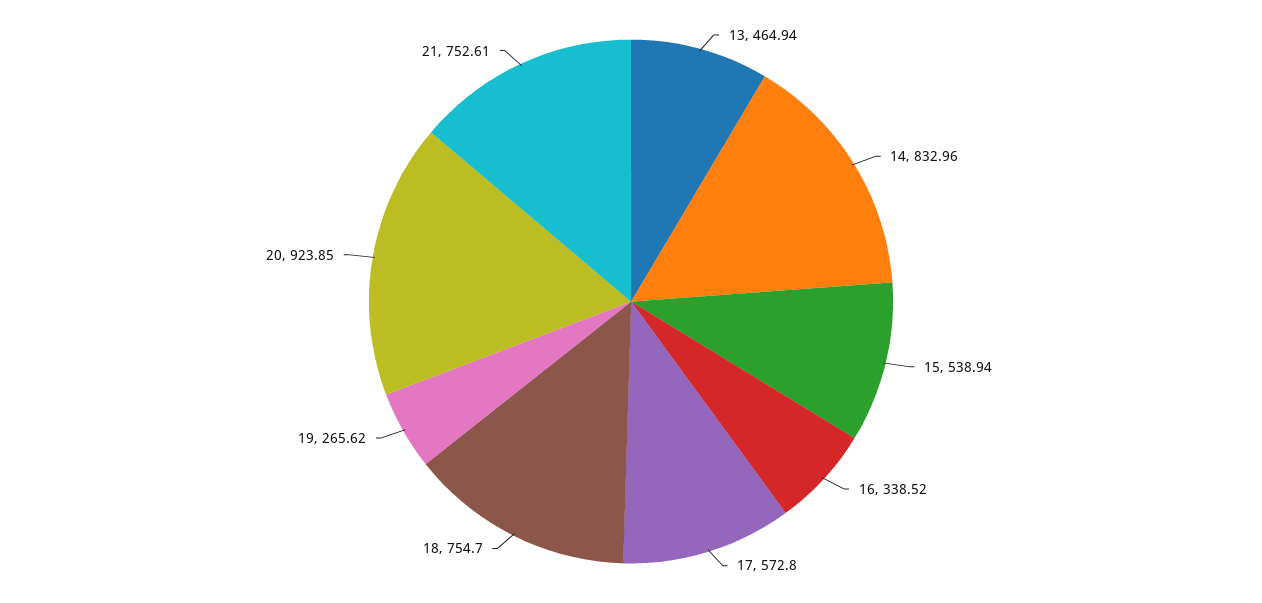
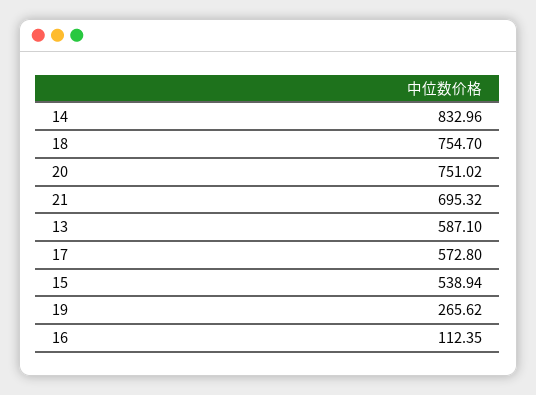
  {
-   "13": 464.94,
+   "13": 587.1,
    "14": 832.96,
    "15": 538.94,
-   "16": 338.52,
+   "16": 112.35,
    "17": 572.8,
    "18": 754.7,
    "19": 265.62,
-   "20": 923.85,
+   "20": 751.02,
-   "21": 752.61
+   "21": 695.32
  }

